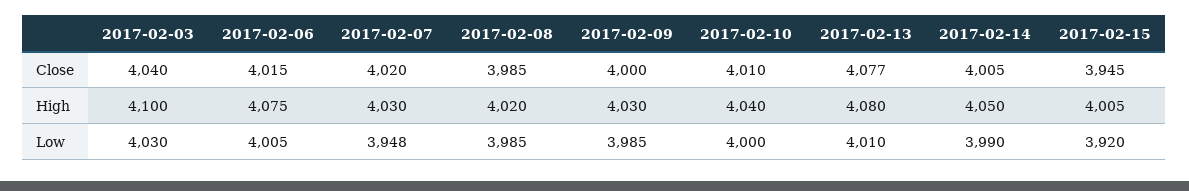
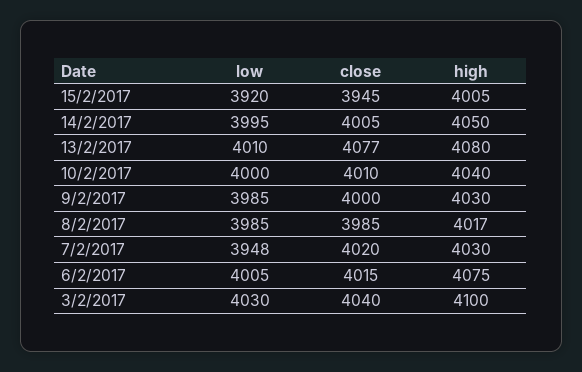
  {
    "2017-02-03": {
      "Close": 4040,
      "High": 4100,
      "Low": 4030
    },
    "2017-02-06": {
      "Close": 4015,
      "High": 4075,
      "Low": 4005
    },
    "2017-02-07": {
      "Close": 4020,
      "High": 4030,
      "Low": 3948
    },
    "2017-02-08": {
      "Close": 3985,
-     "High": 4020,
+     "High": 4017,
      "Low": 3985
    },
    "2017-02-09": {
      "Close": 4000,
      "High": 4030,
      "Low": 3985
    },
    "2017-02-10": {
      "Close": 4010,
      "High": 4040,
      "Low": 4000
    },
    "2017-02-13": {
      "Close": 4077,
      "High": 4080,
      "Low": 4010
    },
    "2017-02-14": {
      "Close": 4005,
      "High": 4050,
-     "Low": 3990
+     "Low": 3995
    },
    "2017-02-15": {
      "Close": 3945,
      "High": 4005,
      "Low": 3920
    }
  }

